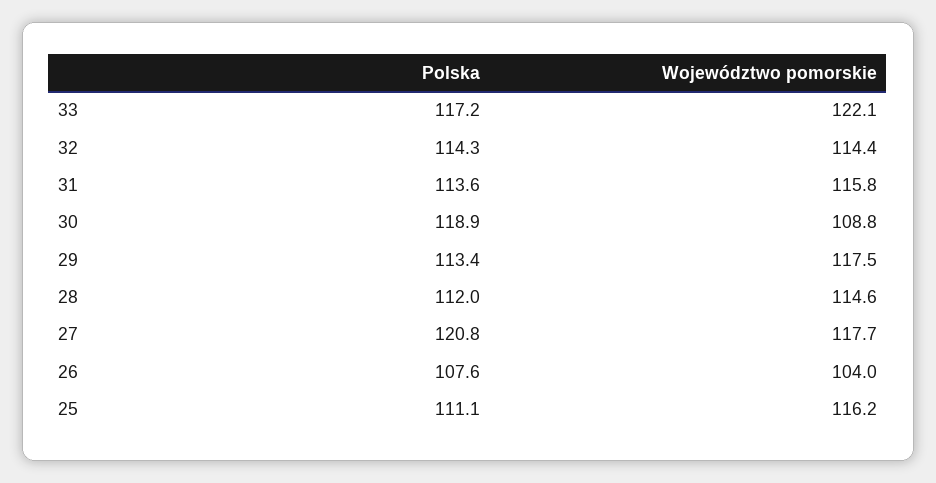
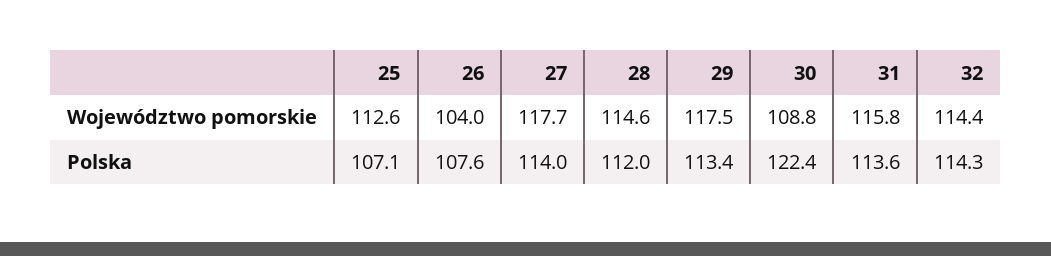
  {
    "Polska": {
-     "33": 117.2,
      "32": 114.3,
      "31": 113.6,
-     "30": 118.9,
+     "30": 122.4,
      "29": 113.4,
      "28": 112,
-     "27": 120.8,
+     "27": 114,
      "26": 107.6,
-     "25": 111.1
+     "25": 107.1
    },
    "Województwo pomorskie": {
-     "33": 122.1,
      "32": 114.4,
      "31": 115.8,
      "30": 108.8,
      "29": 117.5,
      "28": 114.6,
      "27": 117.7,
      "26": 104,
-     "25": 116.2
+     "25": 112.6
    }
  }

